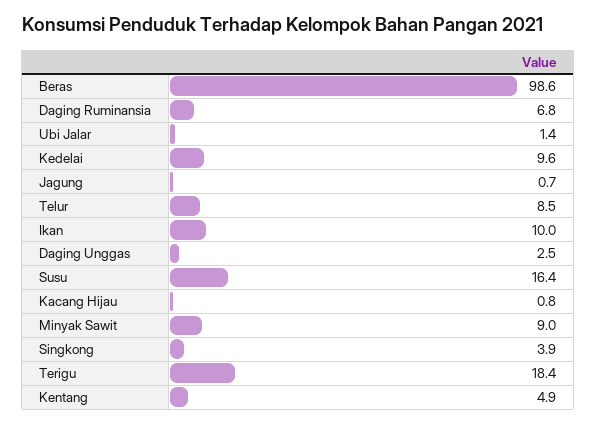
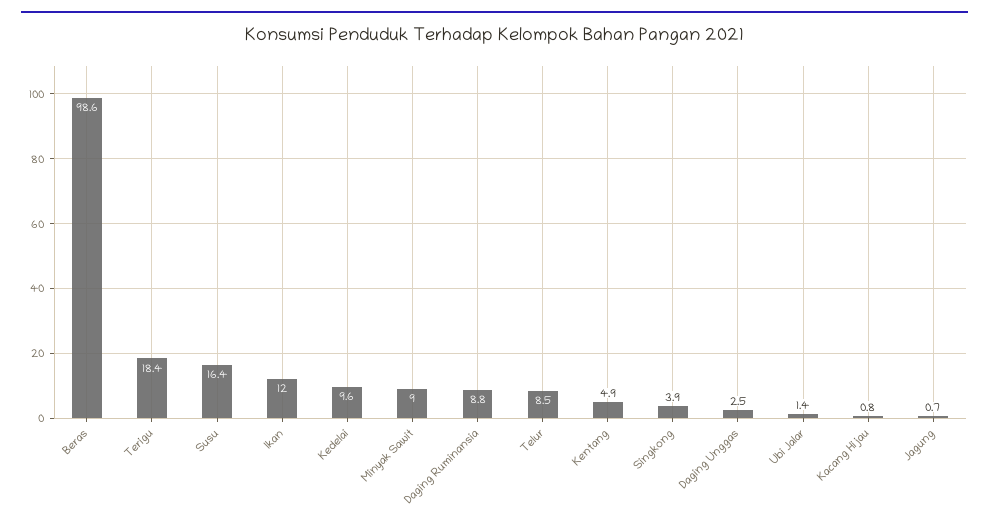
  {
    "Beras": 98.6,
-   "Daging Ruminansia": 6.8,
+   "Daging Ruminansia": 8.8,
    "Ubi Jalar": 1.4,
    "Kedelai": 9.6,
    "Jagung": 0.7,
    "Telur": 8.5,
-   "Ikan": 10,
+   "Ikan": 12,
    "Daging Unggas": 2.5,
    "Susu": 16.4,
    "Kacang Hijau": 0.8,
    "Minyak Sawit": 9,
    "Singkong": 3.9,
    "Terigu": 18.4,
    "Kentang": 4.9
  }

